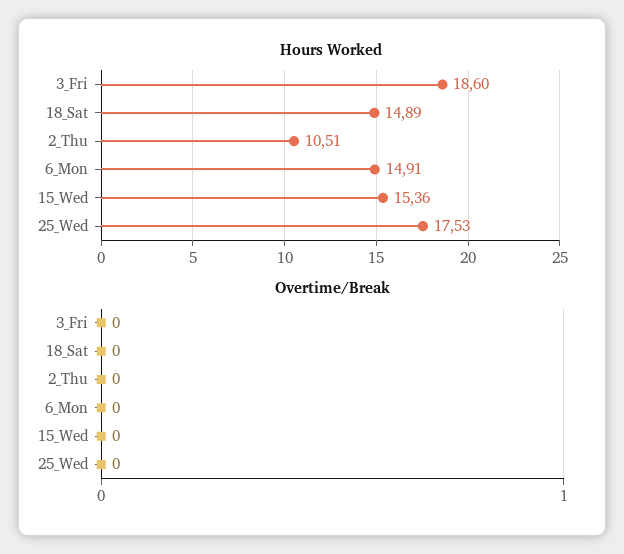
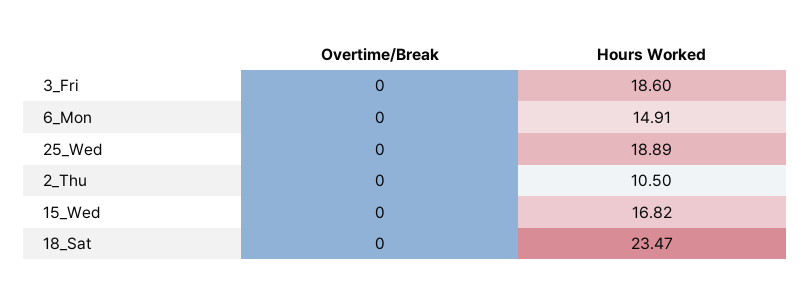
  {
    "Hours Worked": {
      "3_Fri": 18.6,
-     "18_Sat": 14.89,
+     "18_Sat": 23.47,
-     "2_Thu": 10.51,
+     "2_Thu": 10.5,
      "6_Mon": 14.91,
-     "15_Wed": 15.36,
+     "15_Wed": 16.82,
-     "25_Wed": 17.53
+     "25_Wed": 18.89
    },
    "Overtime/Break": {
      "3_Fri": 0,
      "18_Sat": 0,
      "2_Thu": 0,
      "6_Mon": 0,
      "15_Wed": 0,
      "25_Wed": 0
    }
  }

